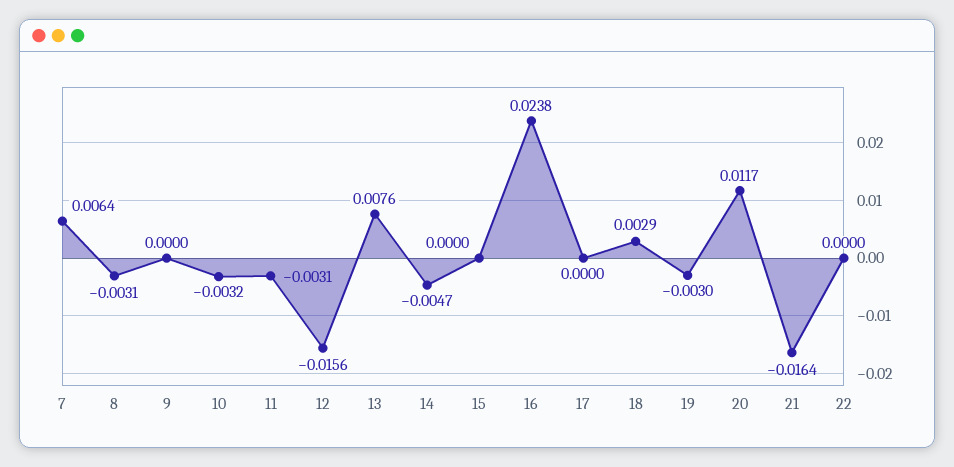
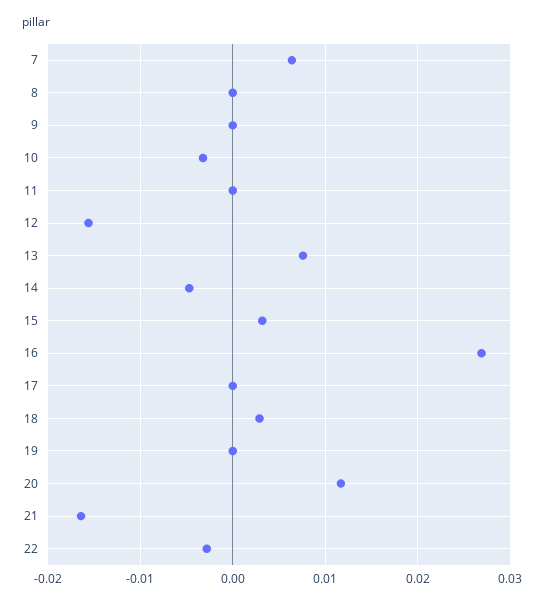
  {
    "7": 0.0064,
-   "8": -0.0031,
+   "8": 0,
    "9": 0,
    "10": -0.0032,
-   "11": -0.0031,
+   "11": 0,
    "12": -0.0156,
    "13": 0.0076,
    "14": -0.0047,
-   "15": 0,
+   "15": 0.003,
-   "16": 0.0238,
+   "16": 0.027,
    "17": 0,
    "18": 0.0029,
-   "19": -0.003,
+   "19": 0,
    "20": 0.0117,
    "21": -0.0164,
-   "22": 0
+   "22": -0.003
  }

